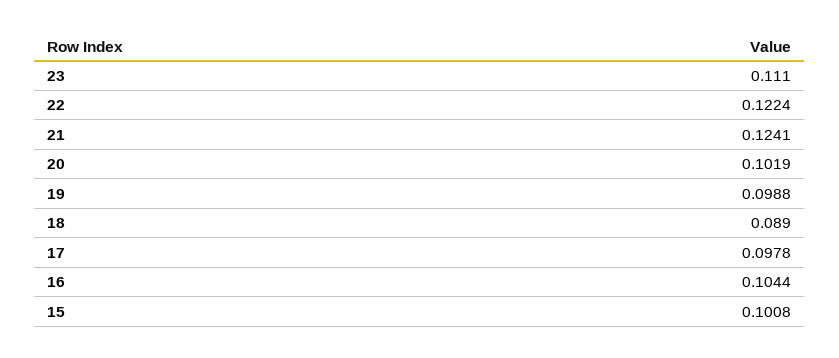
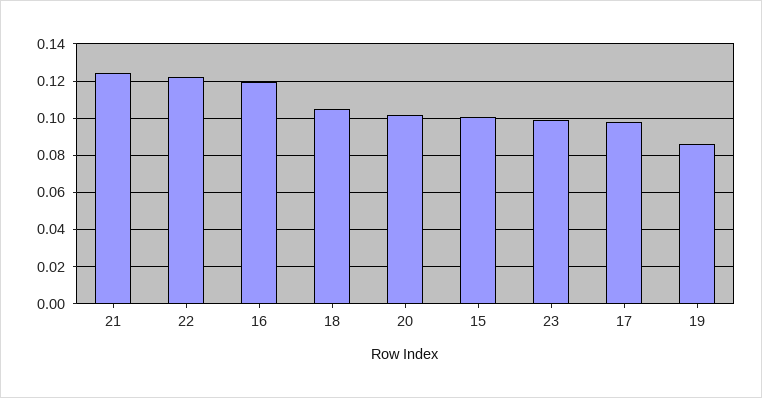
  {
-   "23": 0.111,
+   "23": 0.1,
    "22": 0.1224,
    "21": 0.1241,
    "20": 0.1019,
-   "19": 0.0988,
+   "19": 0.085,
-   "18": 0.089,
+   "18": 0.105,
    "17": 0.0978,
-   "16": 0.1044,
+   "16": 0.12,
    "15": 0.1008
  }

